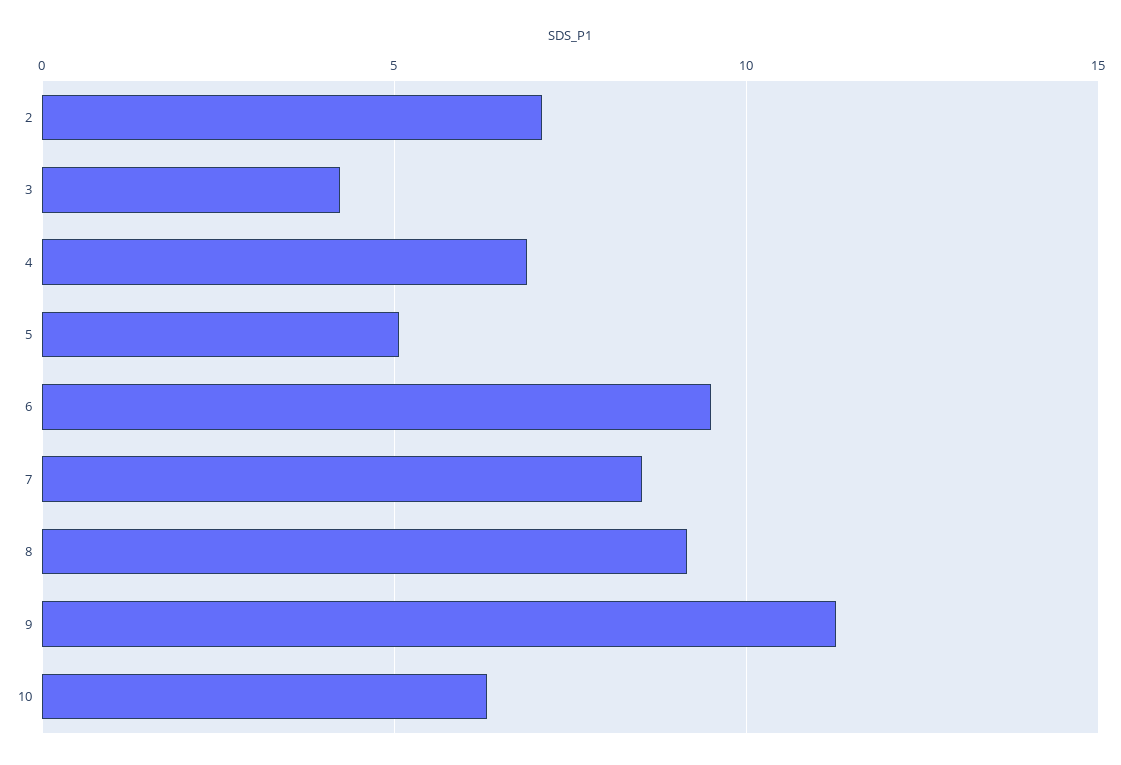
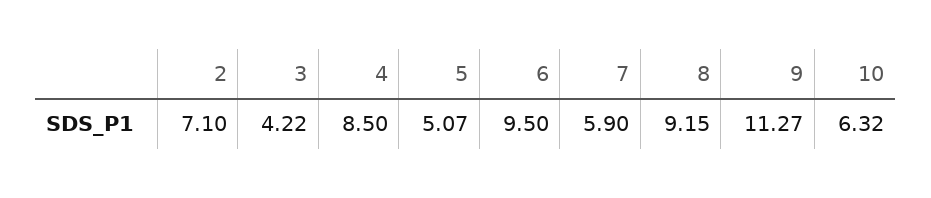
  {
    "2": 7.1,
    "3": 4.22,
-   "4": 7,
+   "4": 8.5,
    "5": 5.07,
    "6": 9.5,
-   "7": 8.5,
+   "7": 5.9,
    "8": 9.15,
    "9": 11.27,
    "10": 6.32
  }

